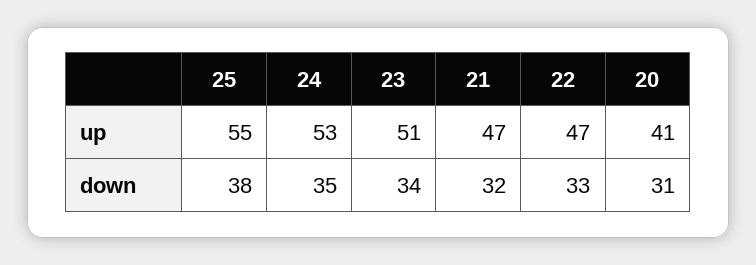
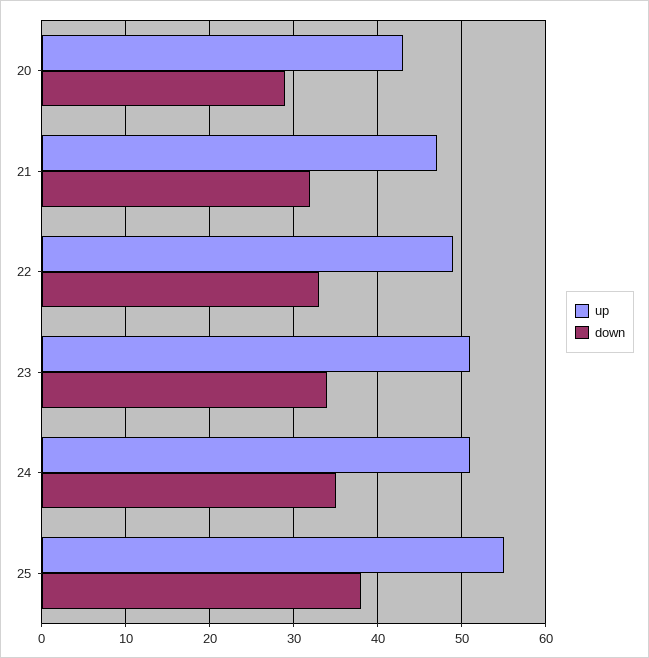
  {
    "up": {
      "25": 55,
-     "24": 53,
+     "24": 51,
      "23": 51,
      "21": 47,
-     "22": 47,
+     "22": 49,
-     "20": 41
+     "20": 43
    },
    "down": {
      "25": 38,
      "24": 35,
      "23": 34,
      "21": 32,
      "22": 33,
-     "20": 31
+     "20": 29
    }
  }

